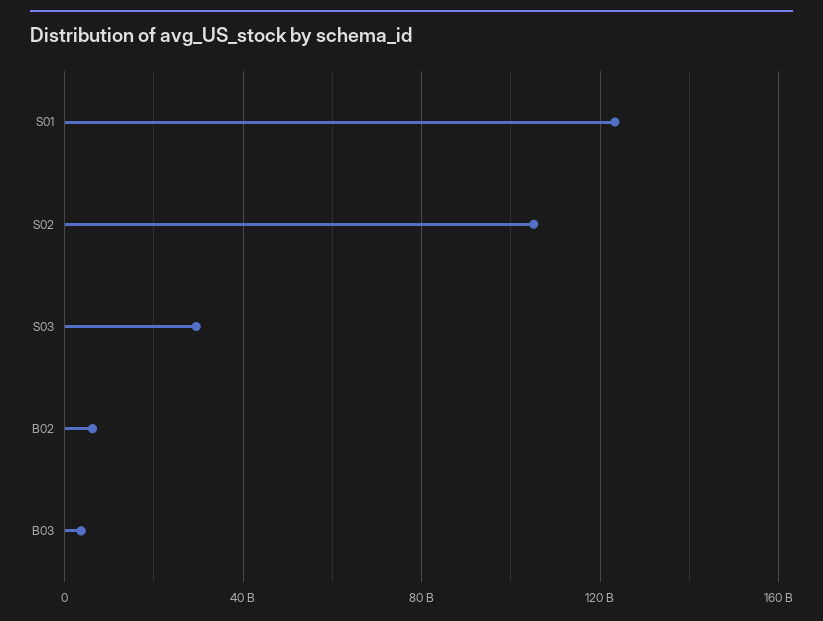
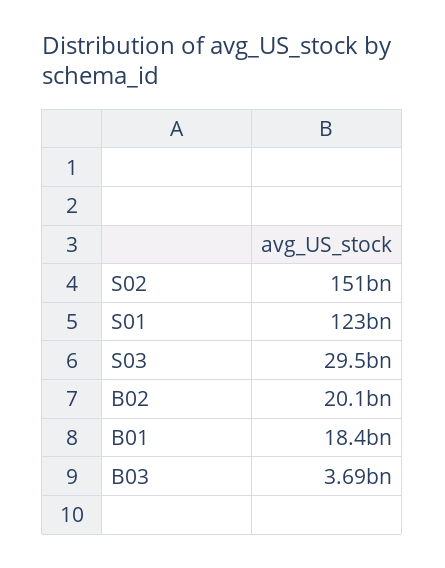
  {
    "S01": 123000000000,
-   "S02": 105000000000,
+   "S02": 151000000000,
    "S03": 29500000000,
-   "B02": 5000000000,
+   "B02": 20100000000,
-   "B03": 3690000000
+   "B03": 3690000000,
+   "B01": 18400000000
  }

